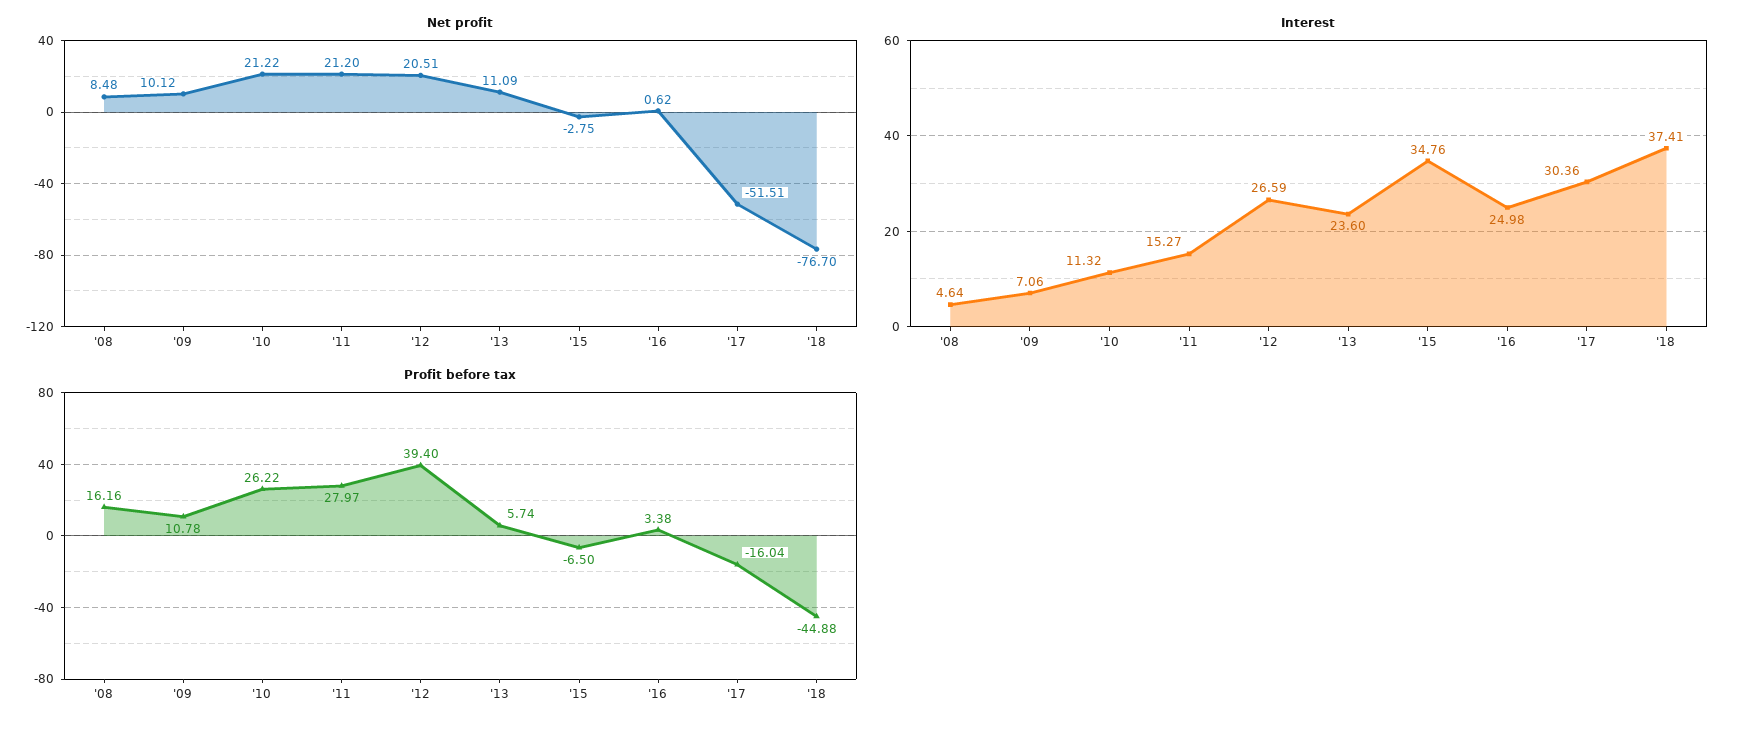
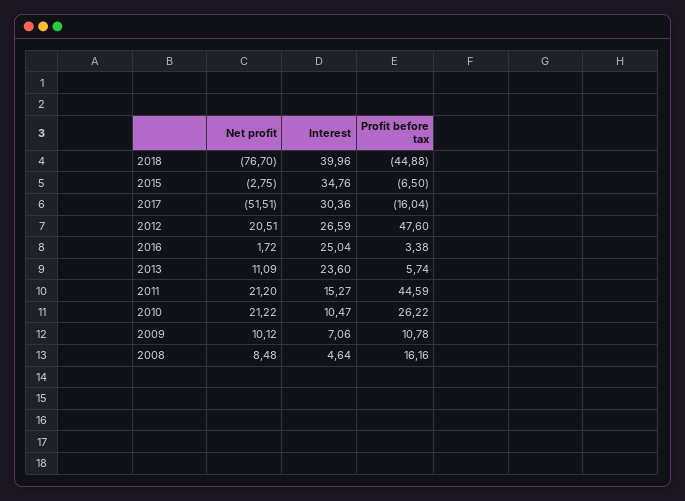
  {
    "Net profit": {
      "'08": 8.48,
      "'09": 10.12,
      "'10": 21.22,
      "'11": 21.2,
      "'12": 20.51,
      "'13": 11.09,
      "'15": -2.75,
-     "'16": 0.62,
+     "'16": 1.72,
      "'17": -51.51,
      "'18": -76.7
    },
    "Interest": {
      "'08": 4.64,
      "'09": 7.06,
-     "'10": 11.32,
+     "'10": 10.47,
      "'11": 15.27,
      "'12": 26.59,
      "'13": 23.6,
      "'15": 34.76,
-     "'16": 24.98,
+     "'16": 25.04,
      "'17": 30.36,
-     "'18": 37.41
+     "'18": 39.96
    },
    "Profit before tax": {
      "'08": 16.16,
      "'09": 10.78,
      "'10": 26.22,
-     "'11": 27.97,
+     "'11": 44.59,
-     "'12": 39.4,
+     "'12": 47.6,
      "'13": 5.74,
      "'15": -6.5,
      "'16": 3.38,
      "'17": -16.04,
      "'18": -44.88
    }
  }

